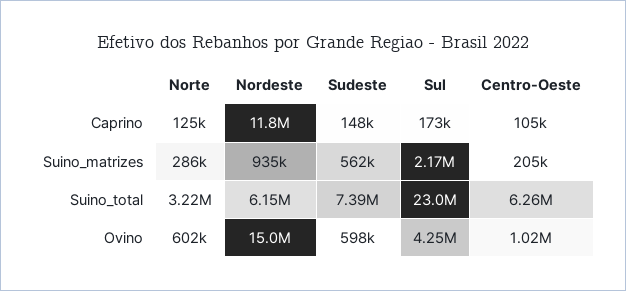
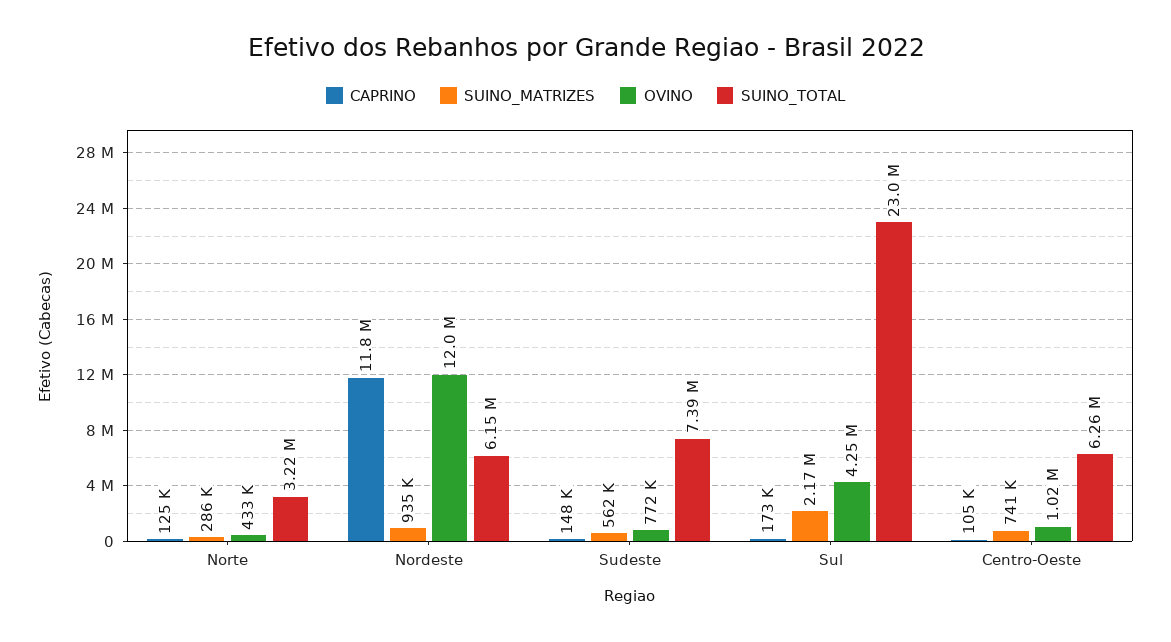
  {
    "Caprino": {
      "Norte": 125000,
      "Nordeste": 11800000,
      "Sudeste": 148000,
      "Sul": 173000,
      "Centro-Oeste": 105000
    },
    "Suino_matrizes": {
      "Norte": 286000,
      "Nordeste": 935000,
      "Sudeste": 562000,
      "Sul": 2170000,
-     "Centro-Oeste": 205000
+     "Centro-Oeste": 741000
    },
    "Suino_total": {
      "Norte": 3220000,
      "Nordeste": 6150000,
      "Sudeste": 7390000,
      "Sul": 23000000,
      "Centro-Oeste": 6260000
    },
    "Ovino": {
-     "Norte": 602000,
+     "Norte": 433000,
-     "Nordeste": 15000000,
+     "Nordeste": 12000000,
-     "Sudeste": 598000,
+     "Sudeste": 772000,
      "Sul": 4250000,
      "Centro-Oeste": 1020000
    }
  }

